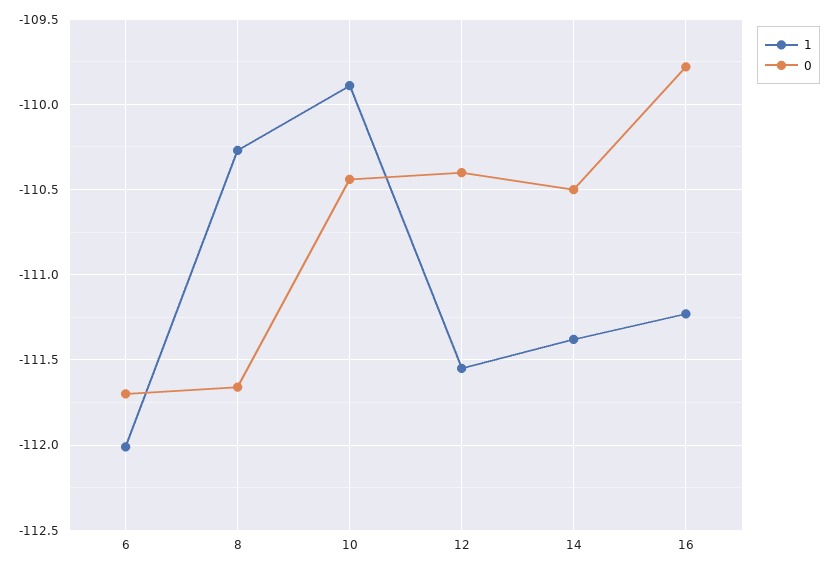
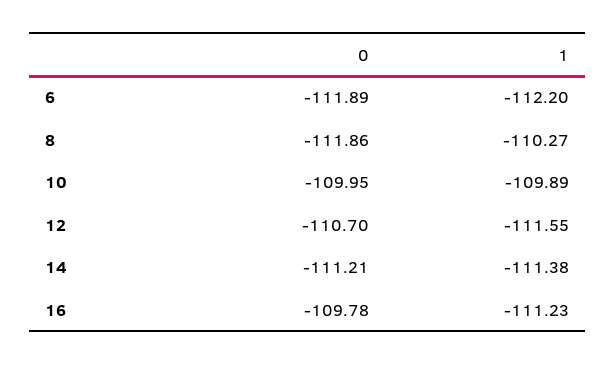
  {
    "1": {
-     "6": -112,
+     "6": -112.2,
      "8": -110.27,
      "10": -109.89,
      "12": -111.55,
      "14": -111.38,
      "16": -111.23
    },
    "0": {
-     "6": -111.7,
+     "6": -111.89,
-     "8": -111.65,
+     "8": -111.86,
-     "10": -110.45,
+     "10": -109.95,
-     "12": -110.4,
+     "12": -110.7,
-     "14": -110.5,
+     "14": -111.21,
      "16": -109.78
    }
  }

